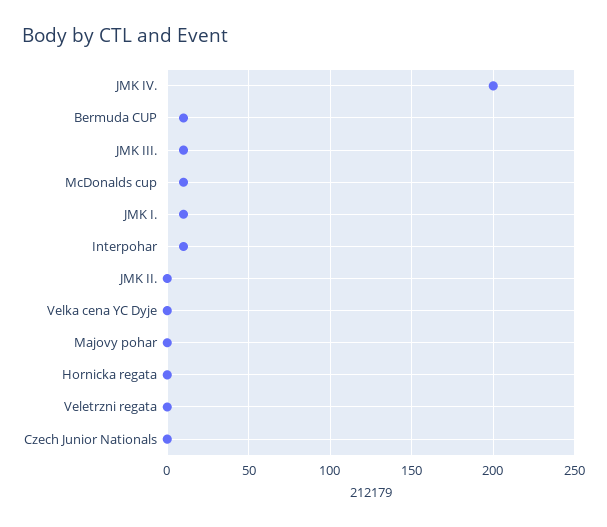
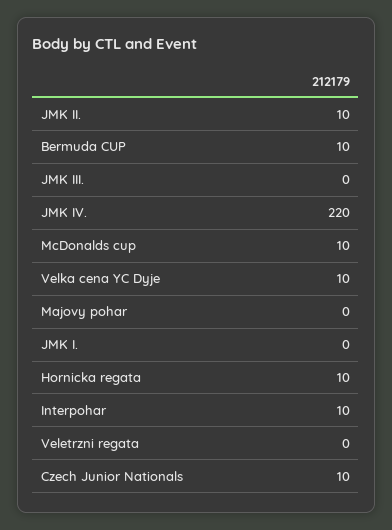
  {
-   "JMK IV.": 200,
+   "JMK IV.": 220,
    "Bermuda CUP": 10,
-   "JMK III.": 10,
+   "JMK III.": 0,
    "McDonalds cup": 10,
-   "JMK I.": 10,
+   "JMK I.": 0,
    "Interpohar": 10,
-   "JMK II.": 0,
+   "JMK II.": 10,
-   "Velka cena YC Dyje": 0,
+   "Velka cena YC Dyje": 10,
    "Majovy pohar": 0,
-   "Hornicka regata": 0,
+   "Hornicka regata": 10,
    "Veletrzni regata": 0,
-   "Czech Junior Nationals": 0
+   "Czech Junior Nationals": 10
  }

